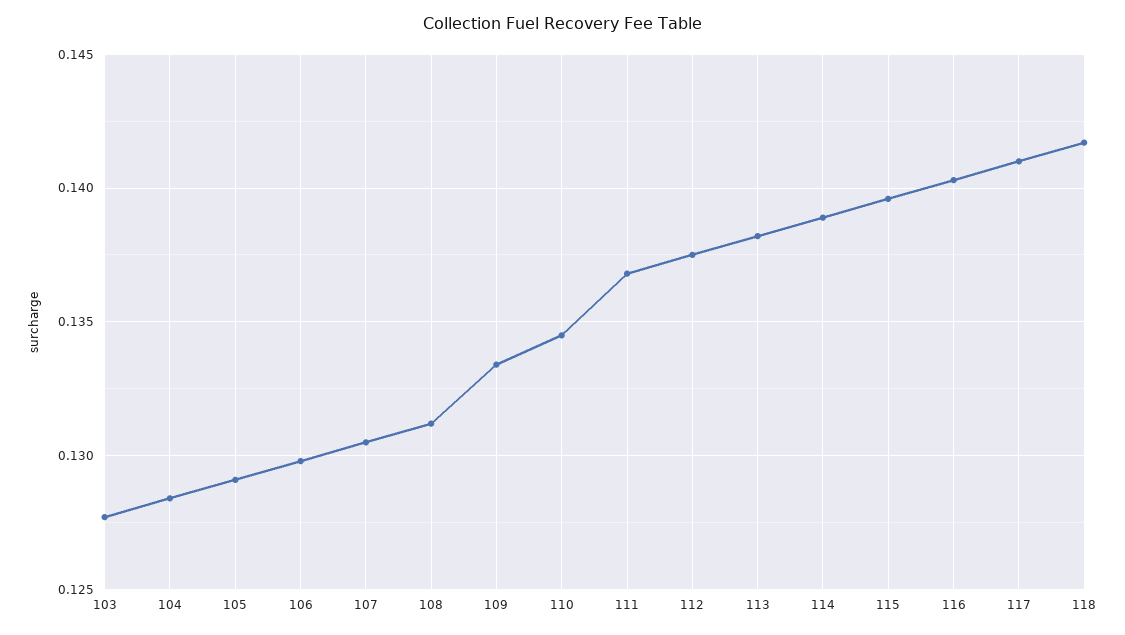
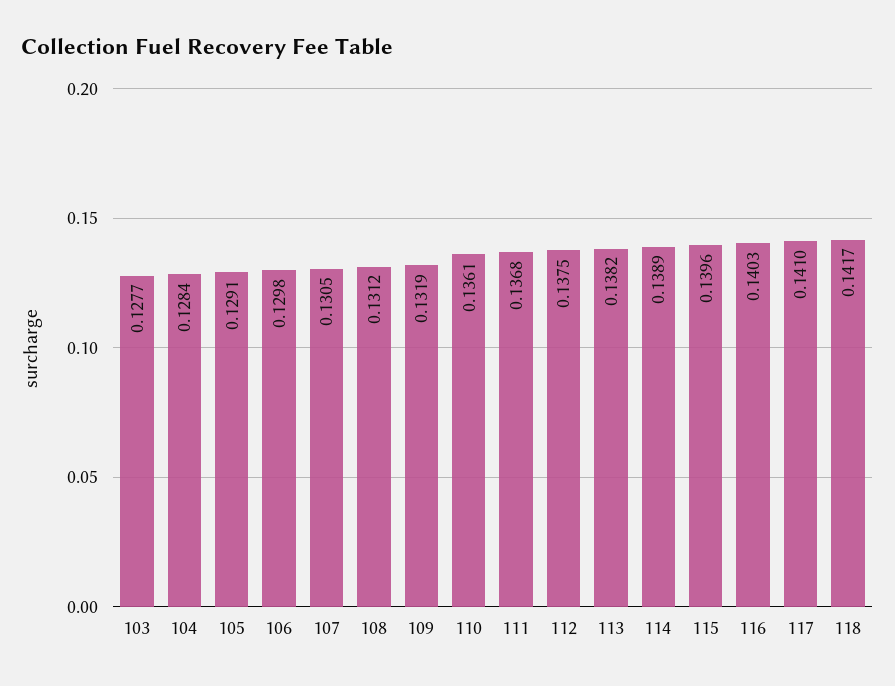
  {
    "103": 0.1277,
    "104": 0.1284,
    "105": 0.1291,
    "106": 0.1298,
    "107": 0.1305,
    "108": 0.1312,
-   "109": 0.1335,
+   "109": 0.1319,
-   "110": 0.1345,
+   "110": 0.1361,
    "111": 0.1368,
    "112": 0.1375,
    "113": 0.1382,
    "114": 0.1389,
    "115": 0.1396,
    "116": 0.1403,
    "117": 0.141,
    "118": 0.1417
  }

